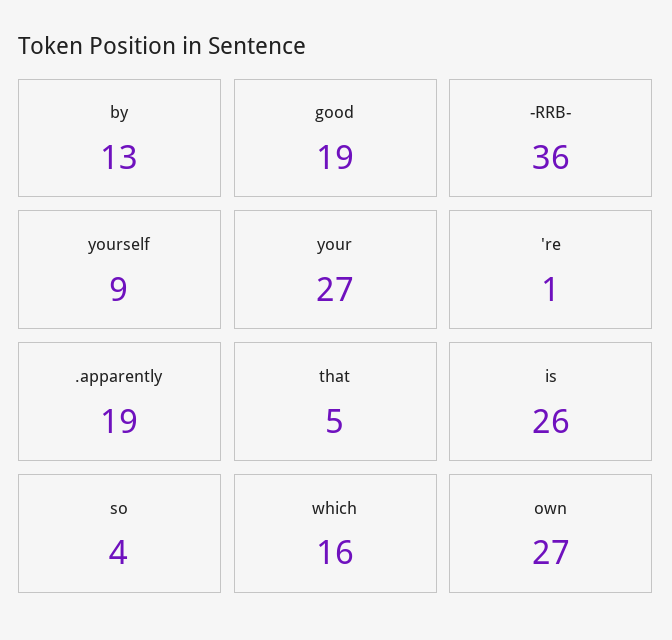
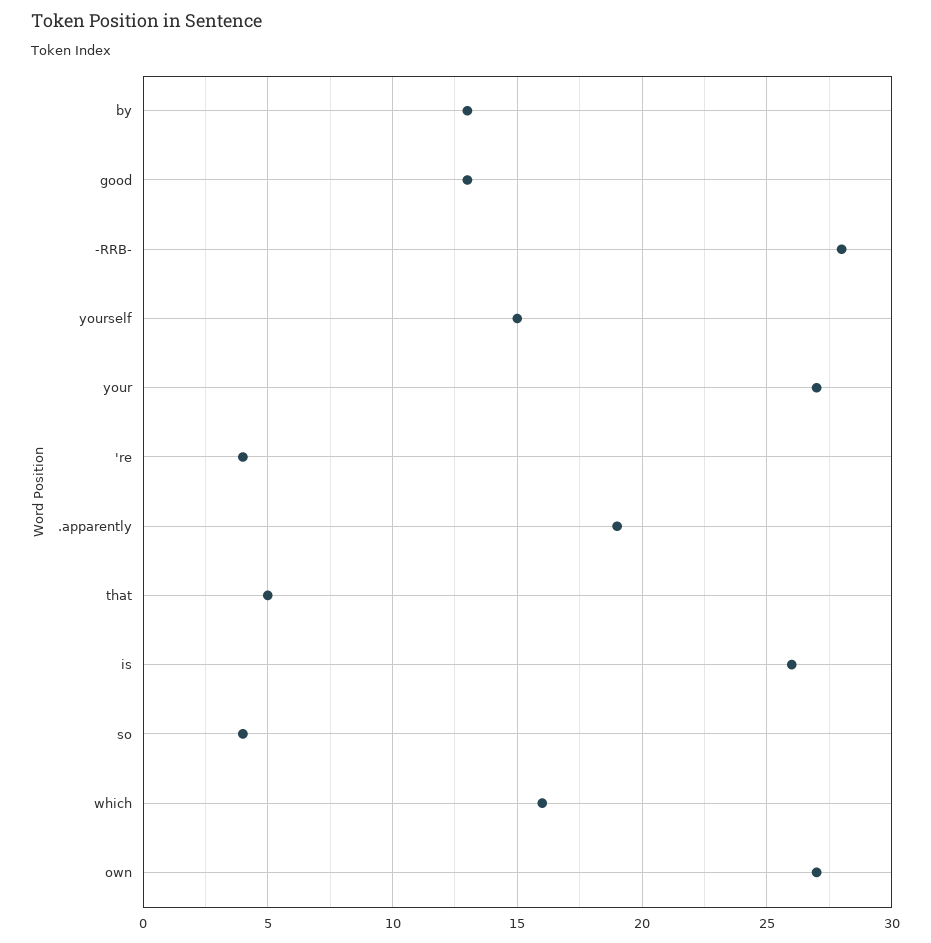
  {
    "by": 13,
-   "good": 19,
+   "good": 13,
-   "-RRB-": 36,
+   "-RRB-": 28,
-   "yourself": 9,
+   "yourself": 15,
    "your": 27,
-   "'re": 1,
+   "'re": 4,
    ".apparently": 19,
    "that": 5,
    "is": 26,
    "so": 4,
    "which": 16,
    "own": 27
  }

